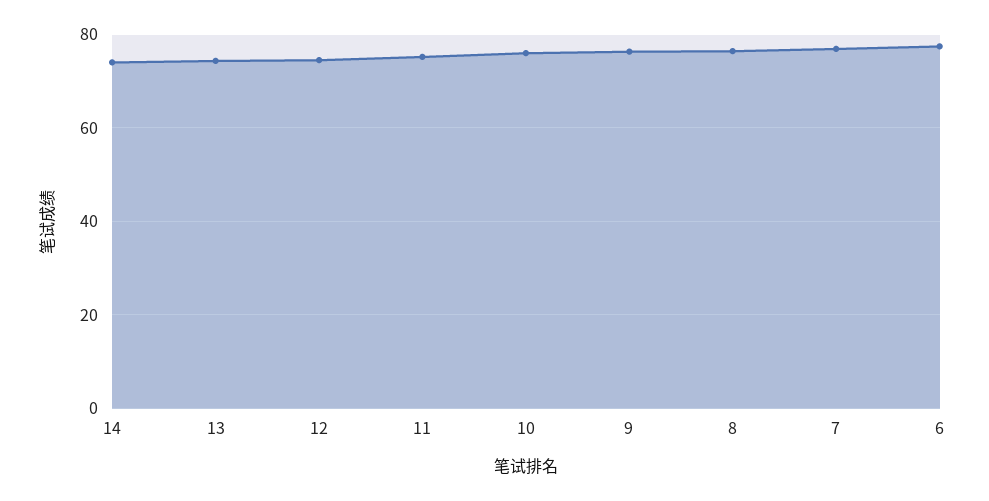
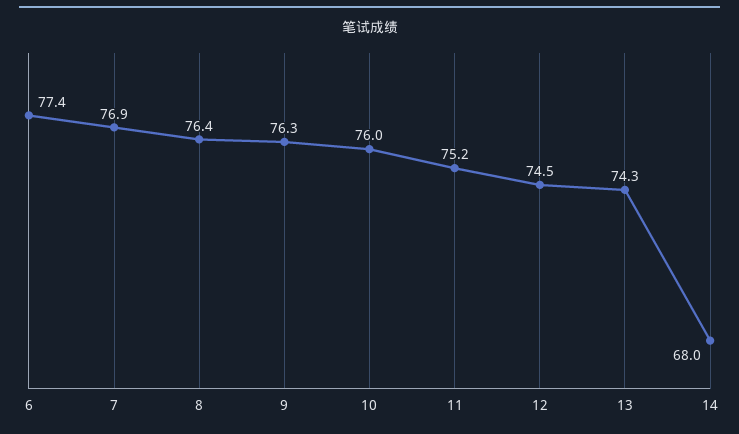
  {
-   "14": 74,
+   "14": 68,
    "13": 74.3,
    "12": 74.5,
    "11": 75.2,
    "10": 76,
    "9": 76.3,
    "8": 76.4,
    "7": 76.9,
    "6": 77.4
  }

